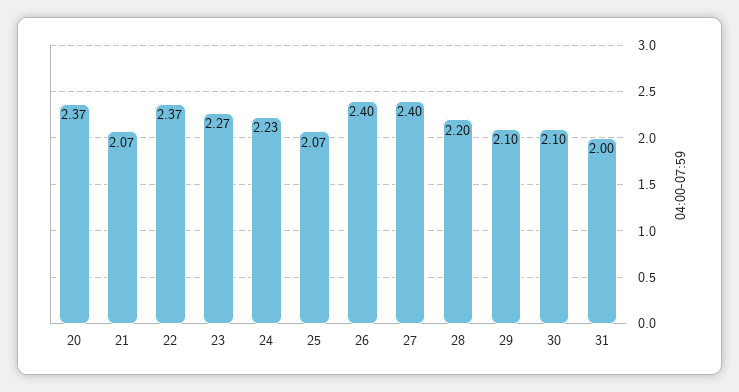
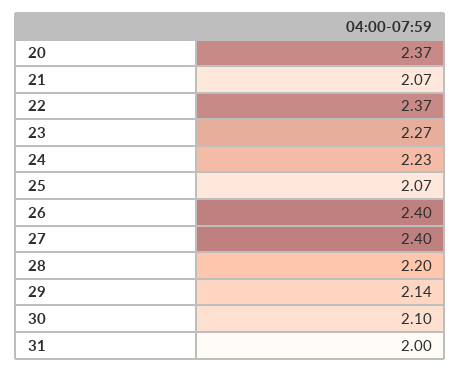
  {
    "20": 2.37,
    "21": 2.07,
    "22": 2.37,
    "23": 2.27,
    "24": 2.23,
    "25": 2.07,
    "26": 2.4,
    "27": 2.4,
    "28": 2.2,
-   "29": 2.1,
+   "29": 2.14,
    "30": 2.1,
    "31": 2
  }

